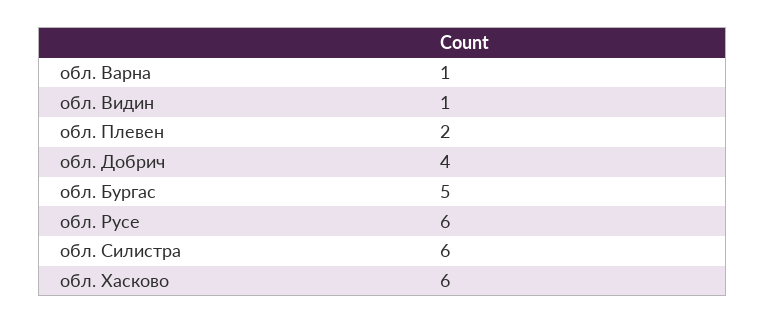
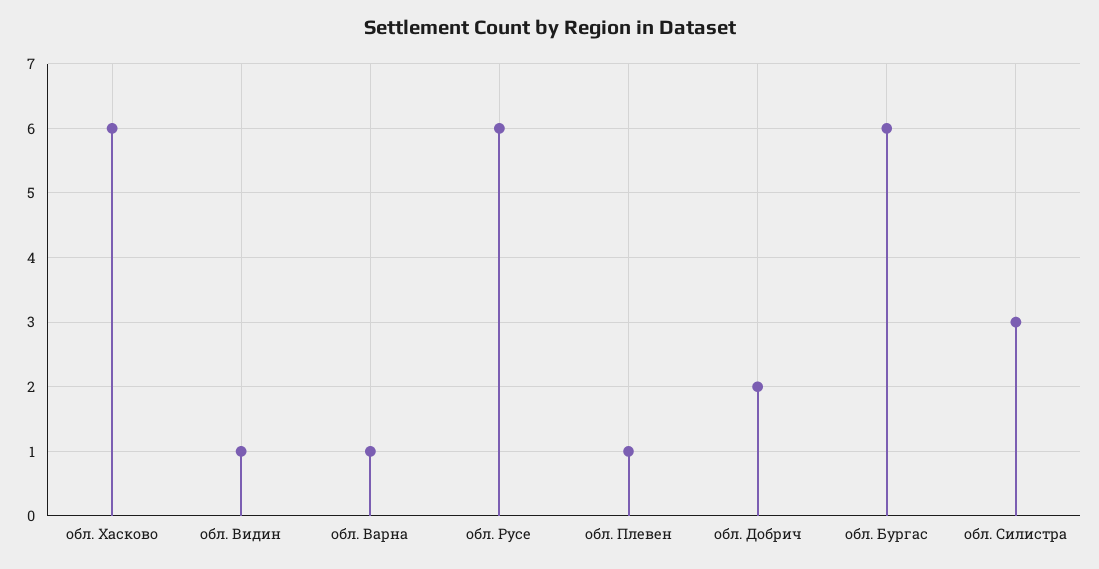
  {
    "обл. Варна": 1,
    "обл. Видин": 1,
-   "обл. Плевен": 2,
+   "обл. Плевен": 1,
-   "обл. Добрич": 4,
+   "обл. Добрич": 2,
-   "обл. Бургас": 5,
+   "обл. Бургас": 6,
    "обл. Русе": 6,
-   "обл. Силистра": 6,
+   "обл. Силистра": 3,
    "обл. Хасково": 6
  }

